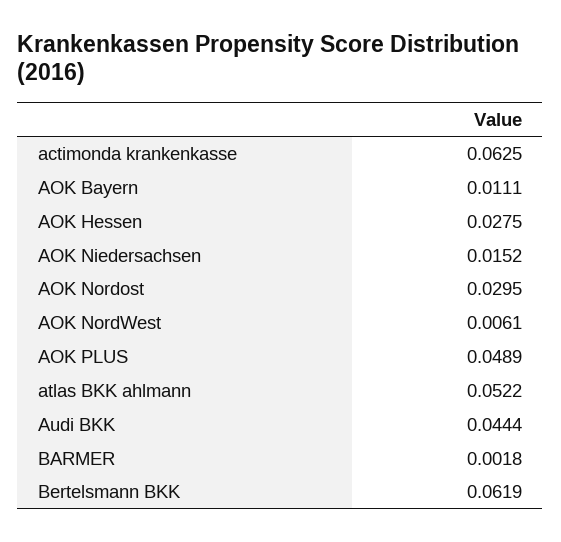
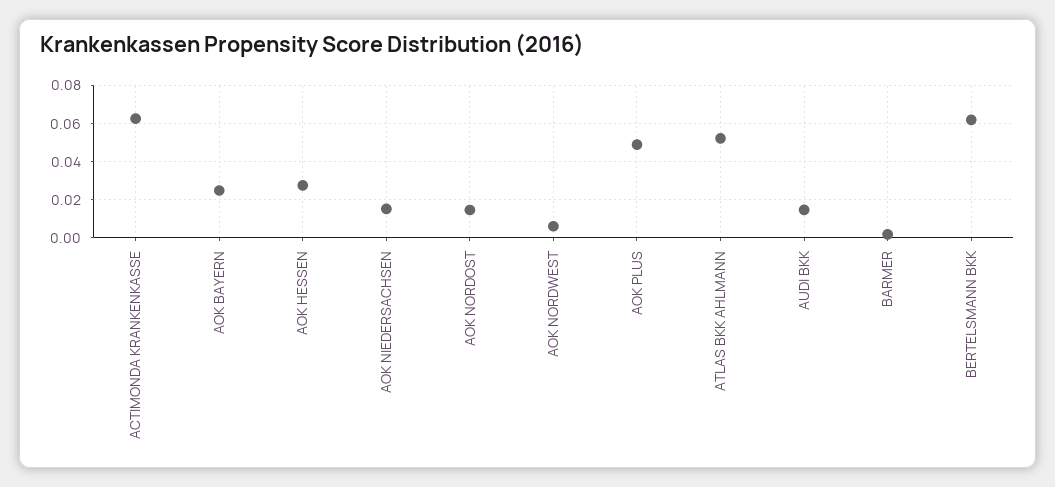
  {
    "actimonda krankenkasse": 0.0625,
-   "AOK Bayern": 0.0111,
+   "AOK Bayern": 0.025,
    "AOK Hessen": 0.0275,
    "AOK Niedersachsen": 0.0152,
-   "AOK Nordost": 0.0295,
+   "AOK Nordost": 0.015,
    "AOK NordWest": 0.0061,
    "AOK PLUS": 0.0489,
    "atlas BKK ahlmann": 0.0522,
-   "Audi BKK": 0.0444,
+   "Audi BKK": 0.015,
    "BARMER": 0.0018,
    "Bertelsmann BKK": 0.0619
  }

